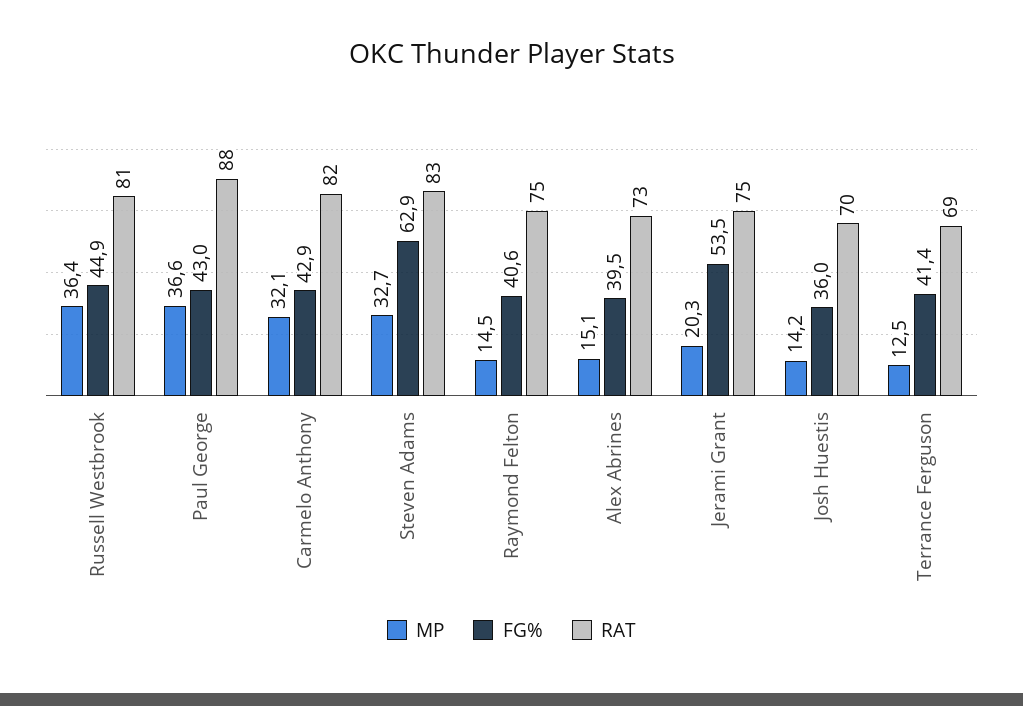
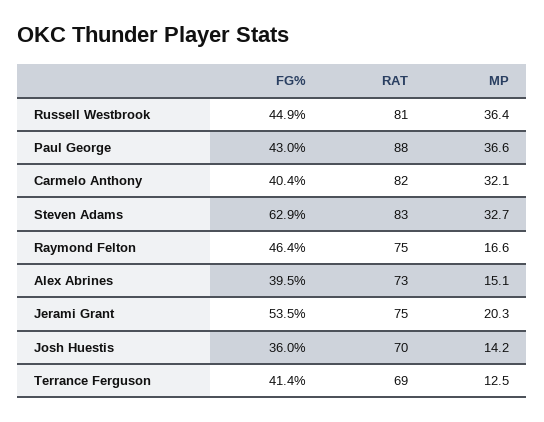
  {
    "MP": {
      "Russell Westbrook": 36.4,
      "Paul George": 36.6,
      "Carmelo Anthony": 32.1,
      "Steven Adams": 32.7,
-     "Raymond Felton": 14.5,
+     "Raymond Felton": 16.6,
      "Alex Abrines": 15.1,
      "Jerami Grant": 20.3,
      "Josh Huestis": 14.2,
      "Terrance Ferguson": 12.5
    },
    "FG%": {
      "Russell Westbrook": 44.9,
      "Paul George": 43,
-     "Carmelo Anthony": 42.9,
+     "Carmelo Anthony": 40.4,
      "Steven Adams": 62.9,
-     "Raymond Felton": 40.6,
+     "Raymond Felton": 46.4,
      "Alex Abrines": 39.5,
      "Jerami Grant": 53.5,
      "Josh Huestis": 36,
      "Terrance Ferguson": 41.4
    },
    "RAT": {
      "Russell Westbrook": 81,
      "Paul George": 88,
      "Carmelo Anthony": 82,
      "Steven Adams": 83,
      "Raymond Felton": 75,
      "Alex Abrines": 73,
      "Jerami Grant": 75,
      "Josh Huestis": 70,
      "Terrance Ferguson": 69
    }
  }

